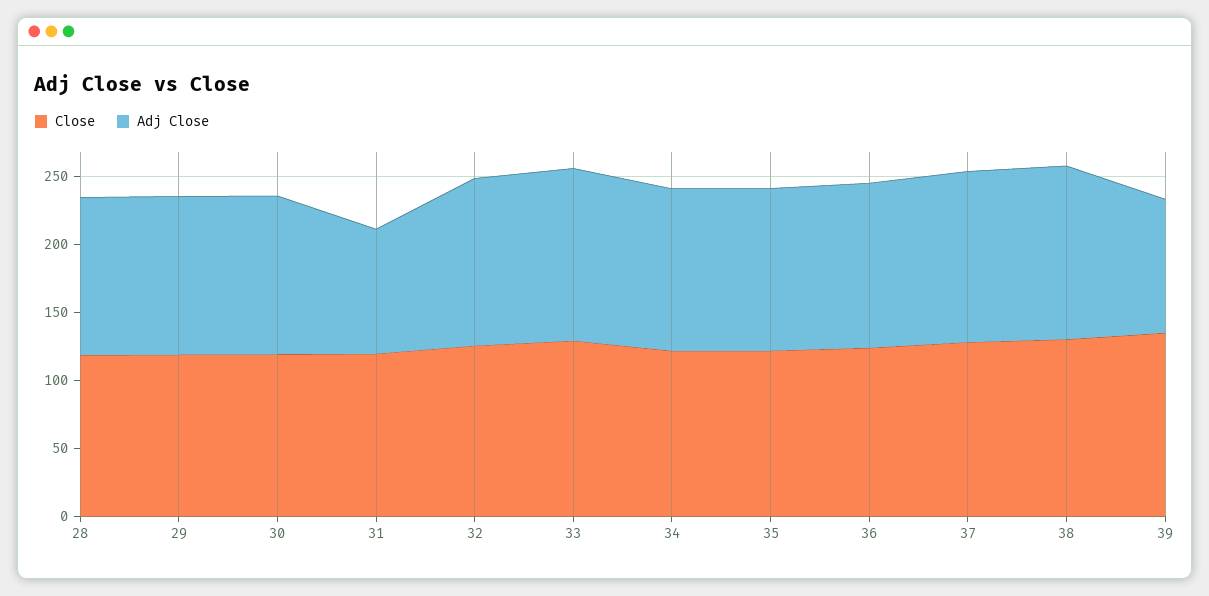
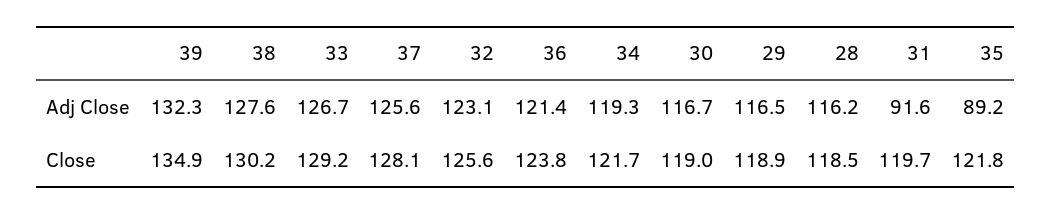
  {
    "Close": {
      "28": 118.5,
      "29": 118.9,
      "30": 119,
      "31": 119.7,
      "32": 125.6,
      "33": 129.2,
      "34": 121.7,
      "35": 121.8,
      "36": 123.8,
      "37": 128.1,
      "38": 130.2,
      "39": 134.9
    },
    "Adj Close": {
      "28": 116.2,
      "29": 116.5,
      "30": 116.7,
      "31": 91.6,
      "32": 123.1,
      "33": 126.7,
      "34": 119.3,
-     "35": 120,
+     "35": 89.2,
      "36": 121.4,
      "37": 125.6,
      "38": 127.6,
-     "39": 100
+     "39": 132.3
    }
  }

